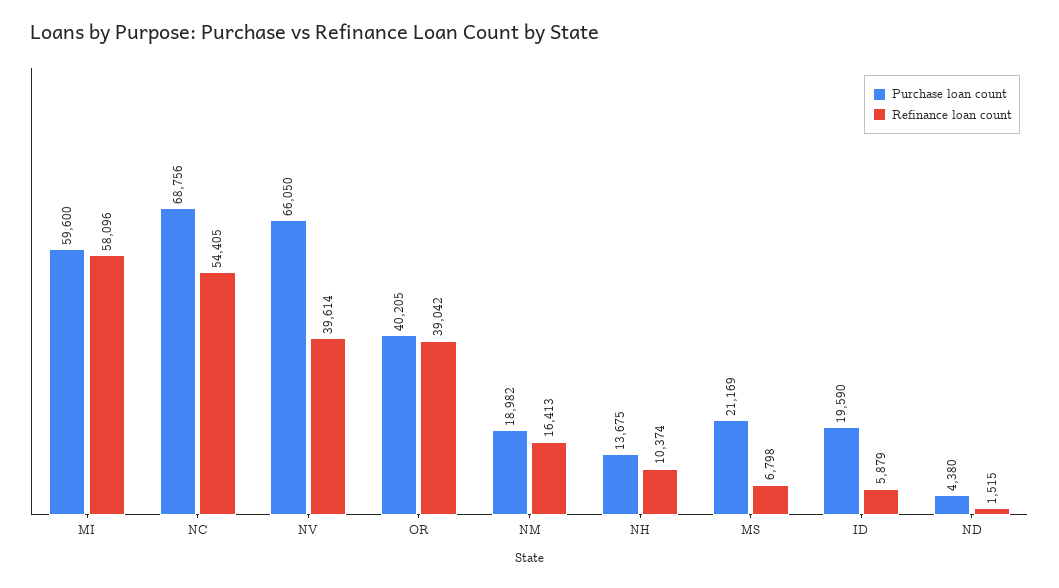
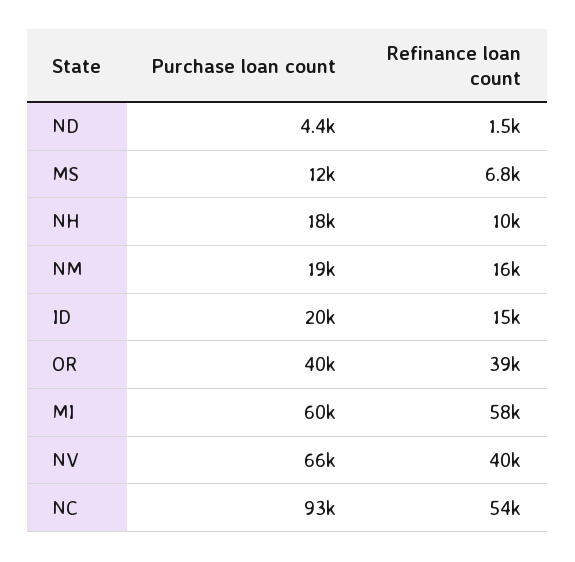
  {
    "Purchase loan count": {
      "MI": 59600,
-     "NC": 68756,
+     "NC": 93000,
      "NV": 66050,
      "OR": 40205,
      "NM": 18982,
-     "NH": 13675,
+     "NH": 18000,
-     "MS": 21169,
+     "MS": 12000,
      "ID": 19590,
      "ND": 4380
    },
    "Refinance loan count": {
      "MI": 58096,
      "NC": 54405,
      "NV": 39614,
      "OR": 39042,
      "NM": 16413,
      "NH": 10374,
      "MS": 6798,
-     "ID": 5879,
+     "ID": 15000,
      "ND": 1515
    }
  }

